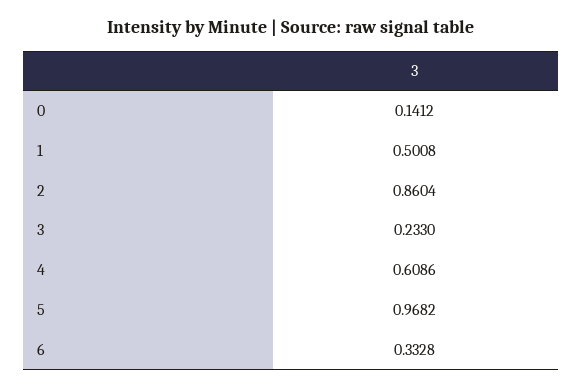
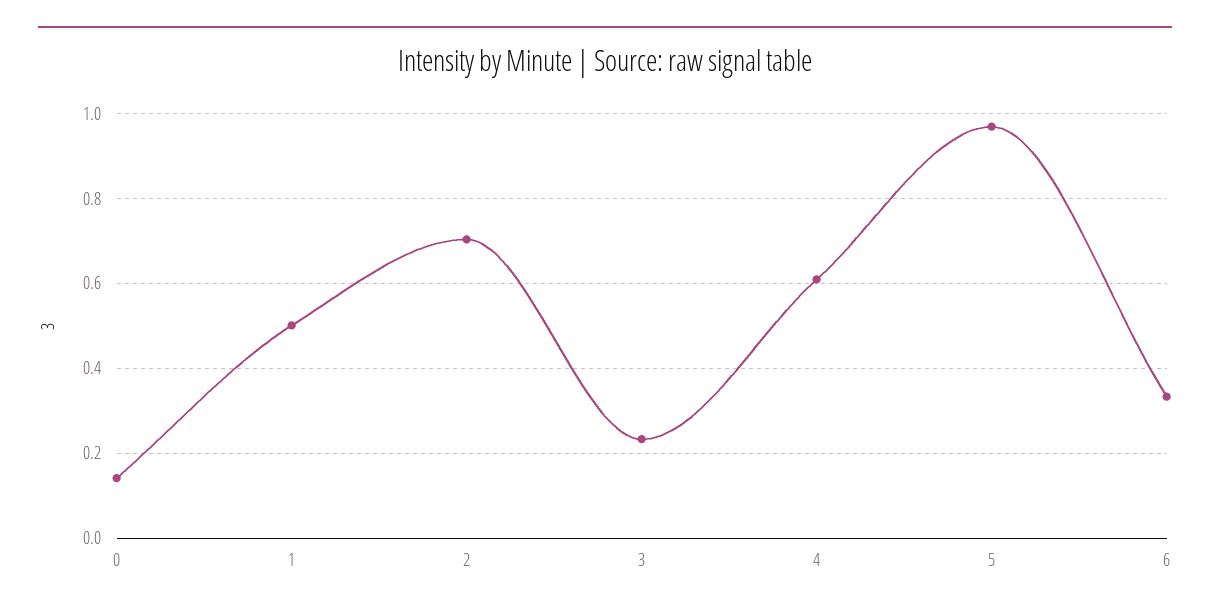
  {
    "0": 0.1412,
    "1": 0.5008,
-   "2": 0.8604,
+   "2": 0.7,
    "3": 0.233,
    "4": 0.6086,
    "5": 0.9682,
    "6": 0.3328
  }

